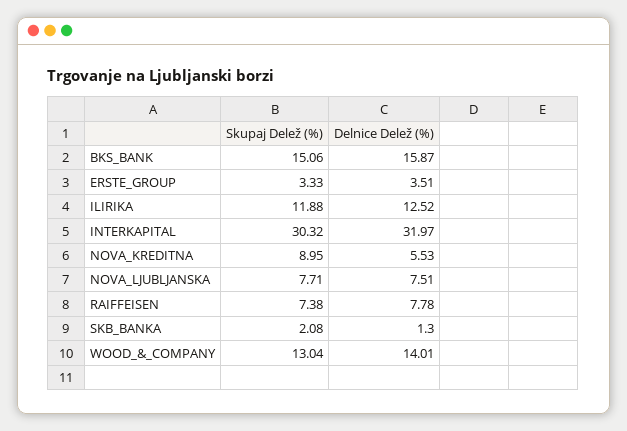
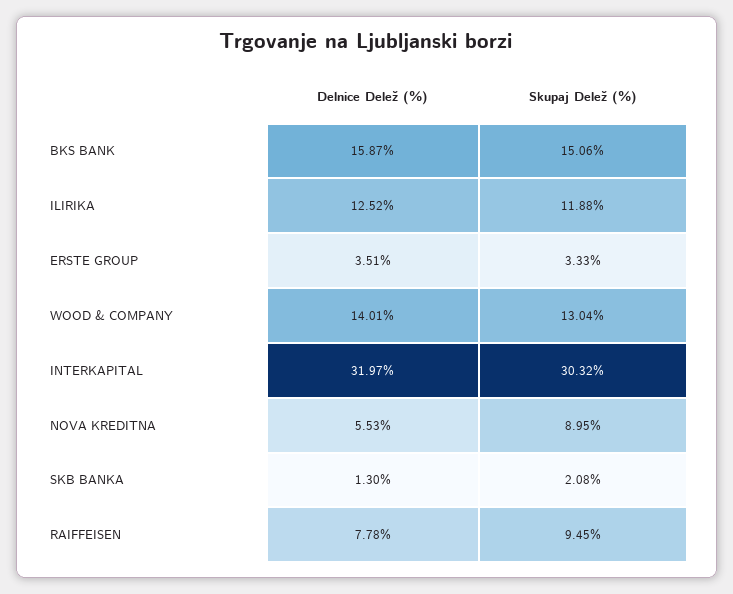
  {
    "Skupaj Delež (%)": {
      "BKS_BANK": 15.06,
      "ERSTE_GROUP": 3.33,
      "ILIRIKA": 11.88,
      "INTERKAPITAL": 30.32,
      "NOVA_KREDITNA": 8.95,
-     "NOVA_LJUBLJANSKA": 7.71,
-     "RAIFFEISEN": 7.38,
+     "RAIFFEISEN": 9.45,
      "SKB_BANKA": 2.08,
      "WOOD_&_COMPANY": 13.04
    },
    "Delnice Delež (%)": {
      "BKS_BANK": 15.87,
      "ERSTE_GROUP": 3.51,
      "ILIRIKA": 12.52,
      "INTERKAPITAL": 31.97,
      "NOVA_KREDITNA": 5.53,
-     "NOVA_LJUBLJANSKA": 7.51,
      "RAIFFEISEN": 7.78,
      "SKB_BANKA": 1.3,
      "WOOD_&_COMPANY": 14.01
    }
  }

